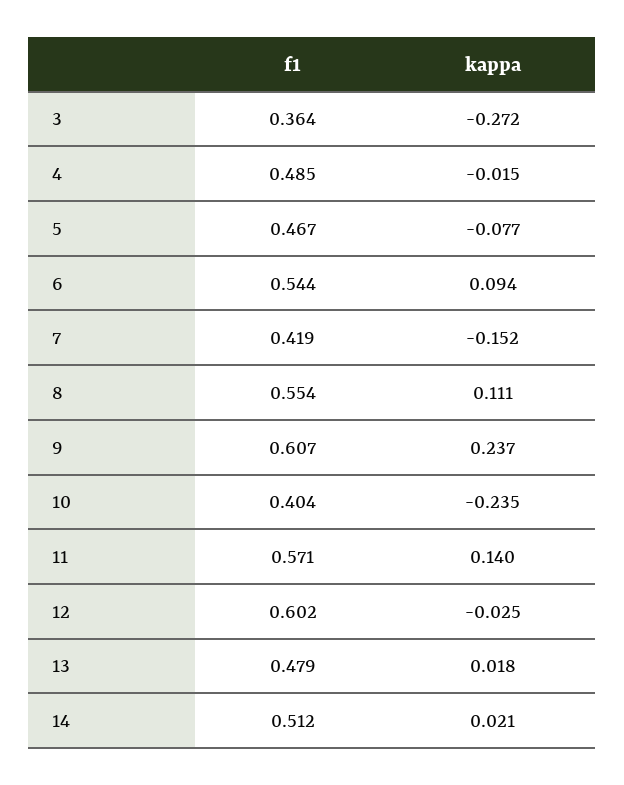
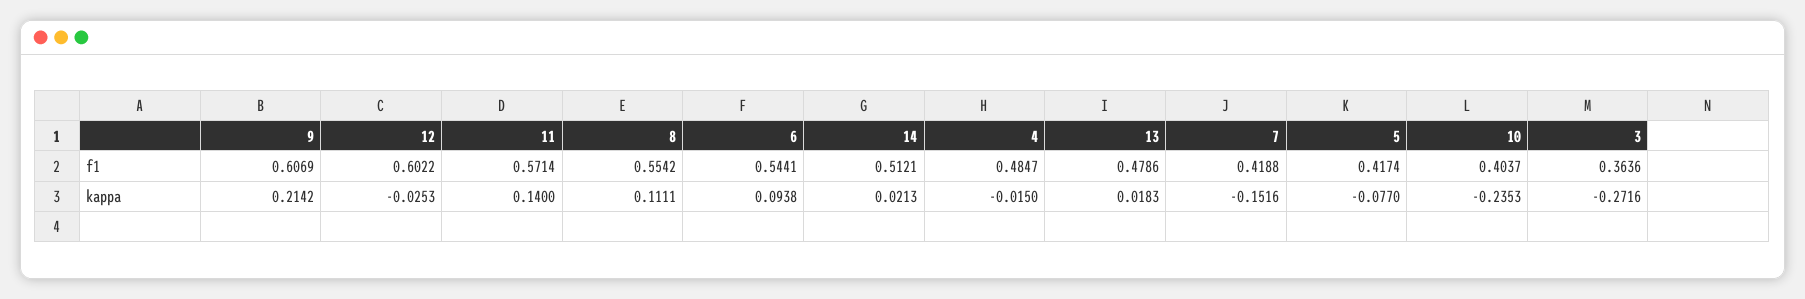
  {
    "f1": {
      "3": 0.3636,
      "4": 0.4847,
-     "5": 0.467,
+     "5": 0.4174,
      "6": 0.5441,
      "7": 0.4188,
      "8": 0.5542,
      "9": 0.6069,
      "10": 0.4037,
      "11": 0.5714,
      "12": 0.6022,
      "13": 0.4786,
      "14": 0.5121
    },
    "kappa": {
      "3": -0.2716,
      "4": -0.015,
      "5": -0.077,
      "6": 0.0938,
      "7": -0.1516,
      "8": 0.1111,
-     "9": 0.237,
+     "9": 0.2142,
      "10": -0.2353,
      "11": 0.14,
      "12": -0.0253,
      "13": 0.0183,
      "14": 0.0213
    }
  }

